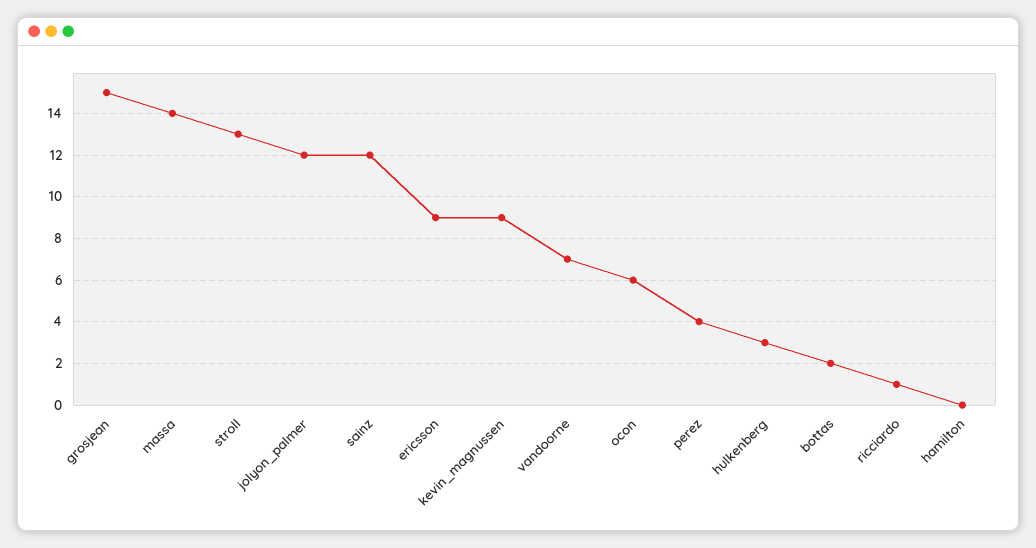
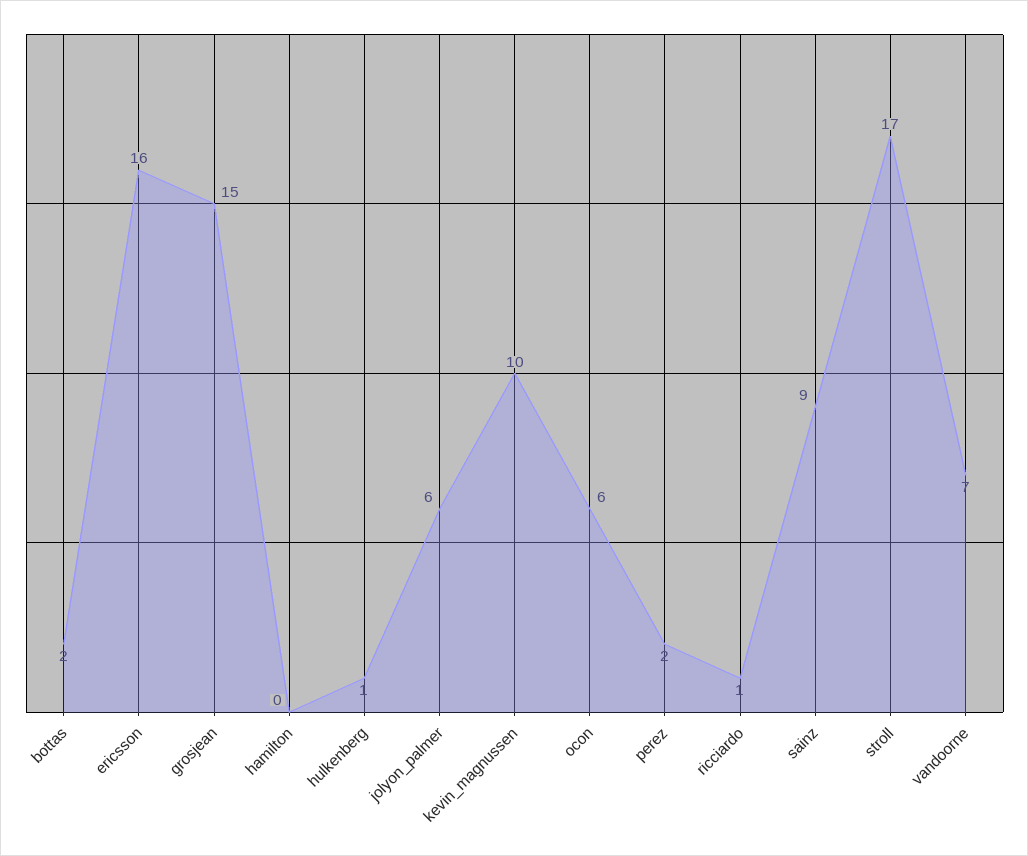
  {
    "grosjean": 15,
-   "massa": 14,
-   "stroll": 13,
+   "stroll": 17,
-   "jolyon_palmer": 12,
+   "jolyon_palmer": 6,
-   "sainz": 12,
+   "sainz": 9,
-   "ericsson": 9,
+   "ericsson": 16,
-   "kevin_magnussen": 9,
+   "kevin_magnussen": 10,
    "vandoorne": 7,
    "ocon": 6,
-   "perez": 4,
+   "perez": 2,
-   "hulkenberg": 3,
+   "hulkenberg": 1,
    "bottas": 2,
    "ricciardo": 1,
    "hamilton": 0
  }

